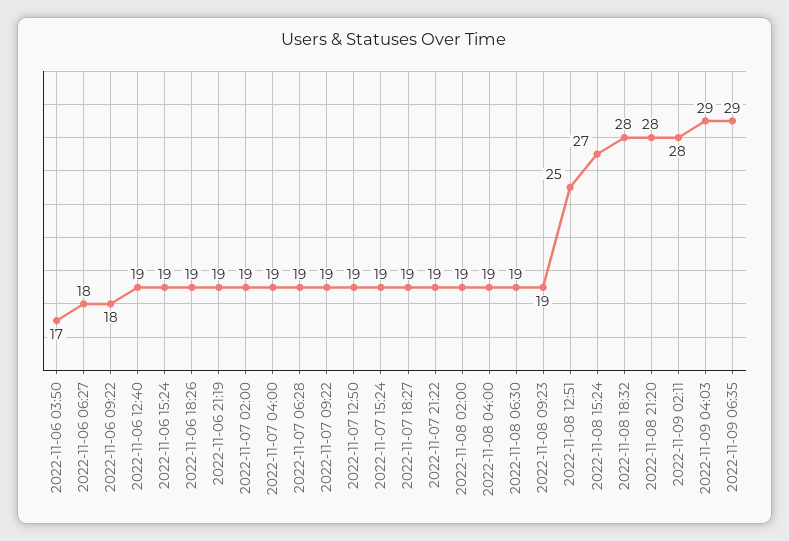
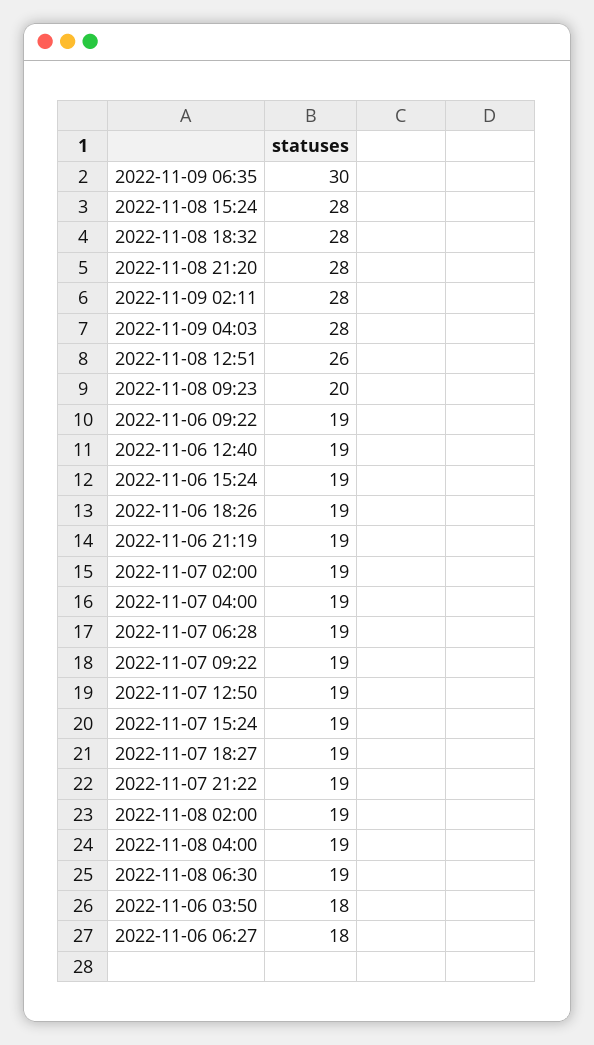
  {
-   "2022-11-06 03:50": 17,
+   "2022-11-06 03:50": 18,
    "2022-11-06 06:27": 18,
-   "2022-11-06 09:22": 18,
+   "2022-11-06 09:22": 19,
    "2022-11-06 12:40": 19,
    "2022-11-06 15:24": 19,
    "2022-11-06 18:26": 19,
    "2022-11-06 21:19": 19,
    "2022-11-07 02:00": 19,
    "2022-11-07 04:00": 19,
    "2022-11-07 06:28": 19,
    "2022-11-07 09:22": 19,
    "2022-11-07 12:50": 19,
    "2022-11-07 15:24": 19,
    "2022-11-07 18:27": 19,
    "2022-11-07 21:22": 19,
    "2022-11-08 02:00": 19,
    "2022-11-08 04:00": 19,
    "2022-11-08 06:30": 19,
-   "2022-11-08 09:23": 19,
+   "2022-11-08 09:23": 20,
-   "2022-11-08 12:51": 25,
+   "2022-11-08 12:51": 26,
-   "2022-11-08 15:24": 27,
+   "2022-11-08 15:24": 28,
    "2022-11-08 18:32": 28,
    "2022-11-08 21:20": 28,
    "2022-11-09 02:11": 28,
-   "2022-11-09 04:03": 29,
+   "2022-11-09 04:03": 28,
-   "2022-11-09 06:35": 29
+   "2022-11-09 06:35": 30
  }

